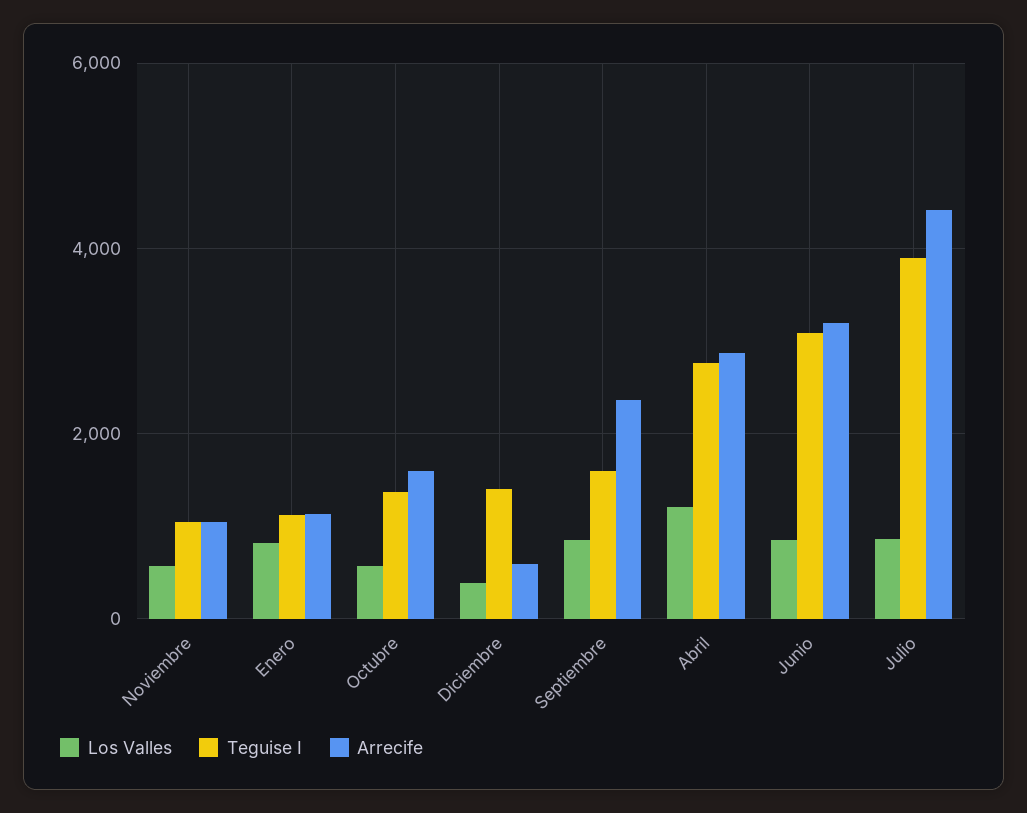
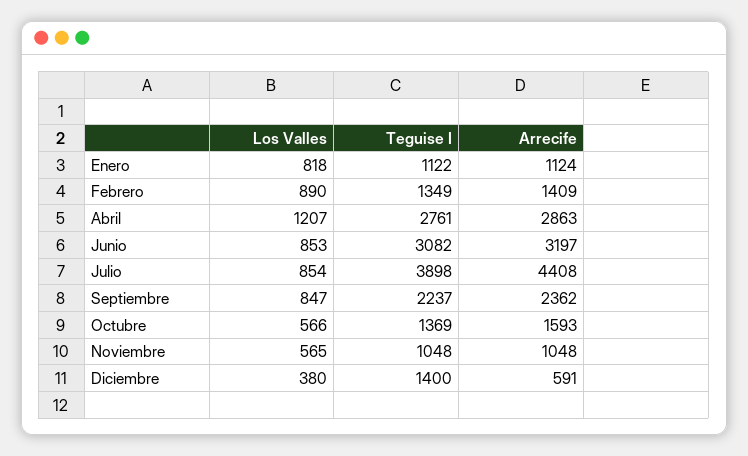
  {
    "Los Valles": {
      "Noviembre": 565,
      "Enero": 818,
      "Octubre": 566,
      "Diciembre": 380,
      "Septiembre": 847,
      "Abril": 1207,
      "Junio": 853,
-     "Julio": 854
+     "Julio": 854,
+     "Febrero": 890
    },
    "Teguise I": {
      "Noviembre": 1048,
      "Enero": 1122,
      "Octubre": 1369,
      "Diciembre": 1400,
-     "Septiembre": 1600,
+     "Septiembre": 2237,
      "Abril": 2761,
      "Junio": 3082,
-     "Julio": 3898
+     "Julio": 3898,
+     "Febrero": 1349
    },
    "Arrecife": {
      "Noviembre": 1048,
      "Enero": 1124,
      "Octubre": 1593,
      "Diciembre": 591,
      "Septiembre": 2362,
      "Abril": 2863,
      "Junio": 3197,
-     "Julio": 4408
+     "Julio": 4408,
+     "Febrero": 1409
    }
  }

